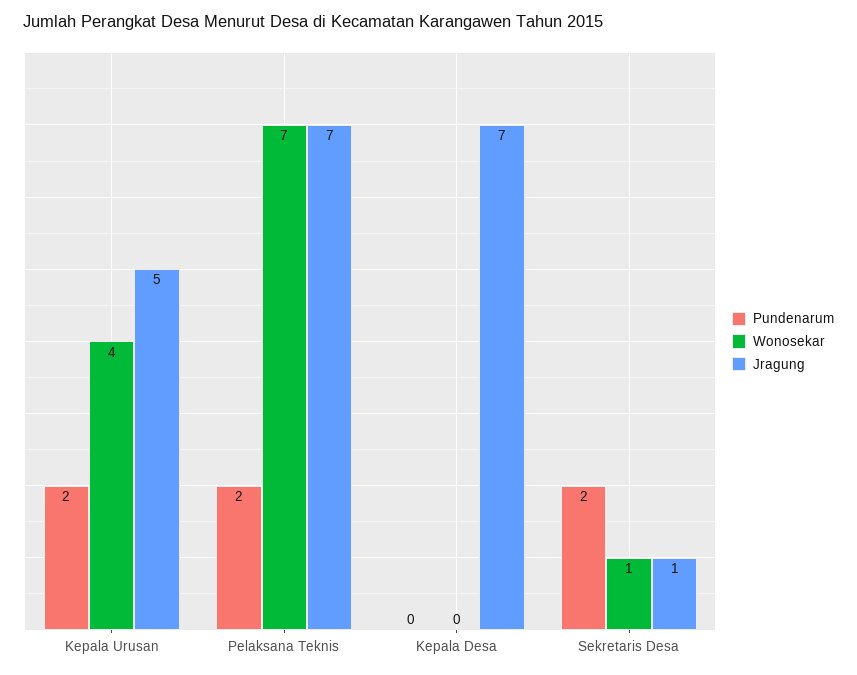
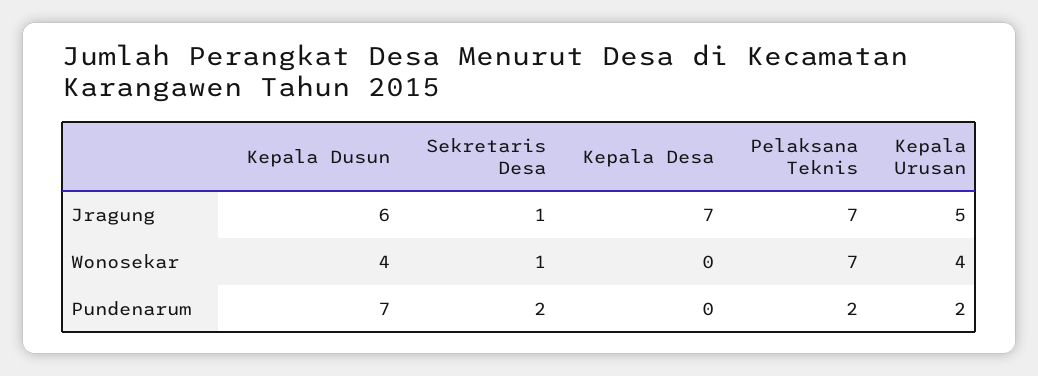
  {
    "Pundenarum": {
      "Kepala Urusan": 2,
      "Pelaksana Teknis": 2,
      "Kepala Desa": 0,
-     "Sekretaris Desa": 2
+     "Sekretaris Desa": 2,
+     "Kepala Dusun": 7
    },
    "Wonosekar": {
      "Kepala Urusan": 4,
      "Pelaksana Teknis": 7,
      "Kepala Desa": 0,
-     "Sekretaris Desa": 1
+     "Sekretaris Desa": 1,
+     "Kepala Dusun": 4
    },
    "Jragung": {
      "Kepala Urusan": 5,
      "Pelaksana Teknis": 7,
      "Kepala Desa": 7,
-     "Sekretaris Desa": 1
+     "Sekretaris Desa": 1,
+     "Kepala Dusun": 6
    }
  }

